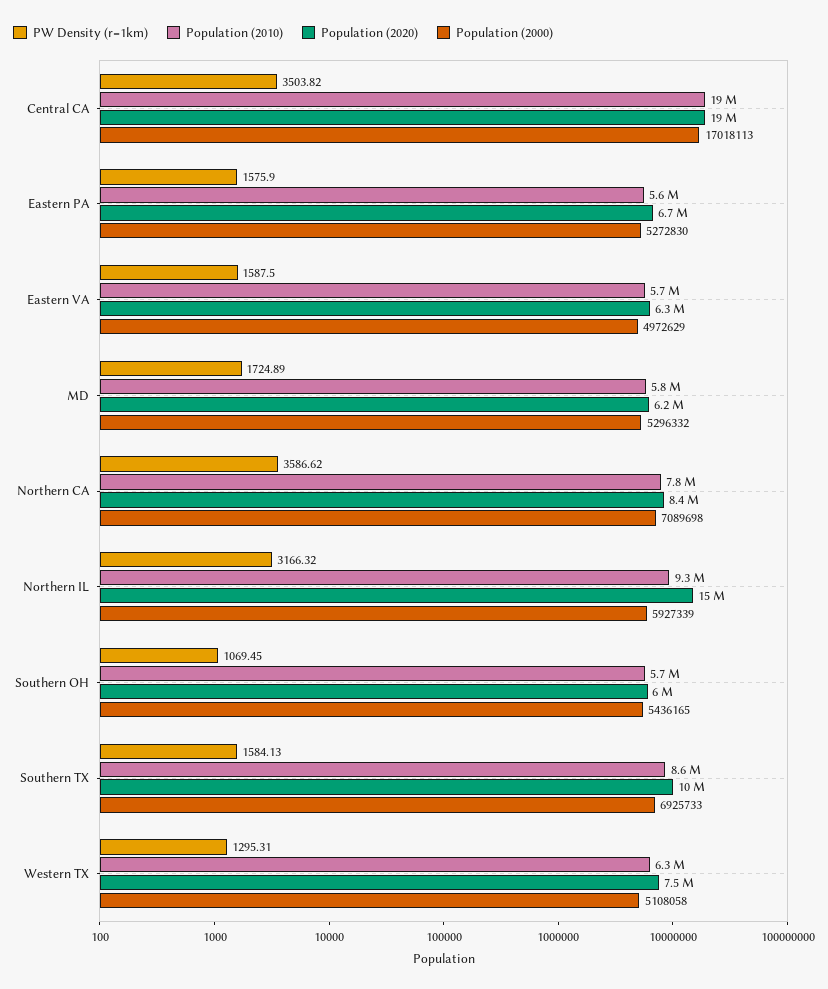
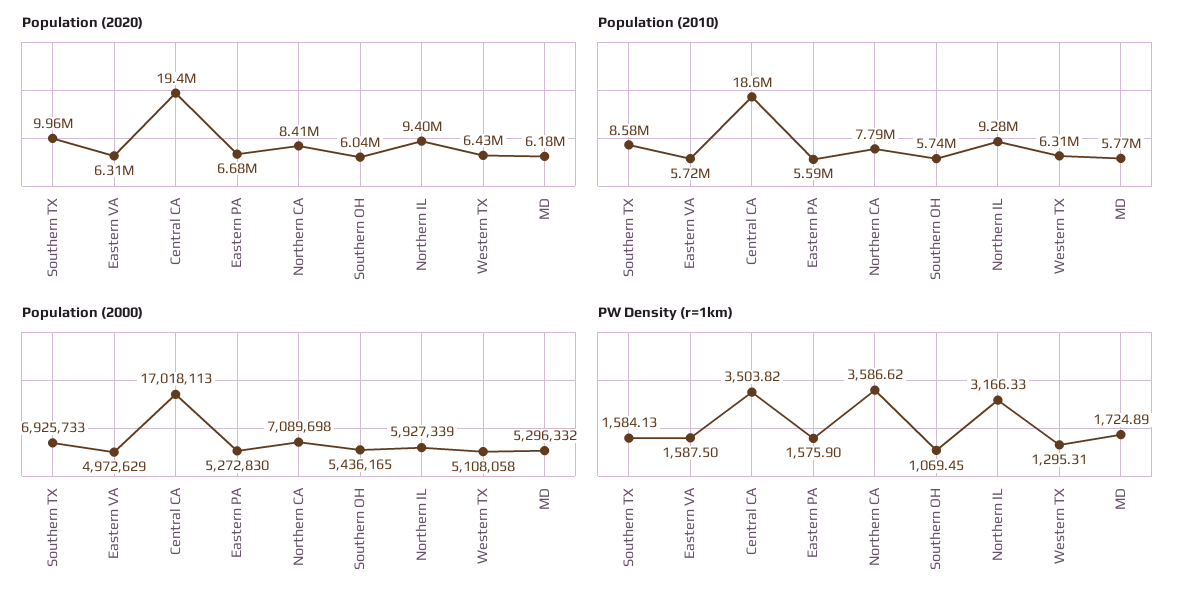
  {
    "PW Density (r=1km)": {
      "Central CA": 3503.82,
      "Eastern PA": 1575.9,
      "Eastern VA": 1587.5,
      "MD": 1724.89,
      "Northern CA": 3586.62,
-     "Northern IL": 3166.32,
+     "Northern IL": 3166.33,
      "Southern OH": 1069.45,
      "Southern TX": 1584.13,
      "Western TX": 1295.31
    },
    "Population (2010)": {
      "Central CA": 18600000,
      "Eastern PA": 5590000,
      "Eastern VA": 5720000,
      "MD": 5770000,
      "Northern CA": 7790000,
      "Northern IL": 9280000,
      "Southern OH": 5740000,
      "Southern TX": 8580000,
      "Western TX": 6310000
    },
    "Population (2020)": {
      "Central CA": 19400000,
      "Eastern PA": 6680000,
      "Eastern VA": 6310000,
      "MD": 6180000,
      "Northern CA": 8410000,
-     "Northern IL": 15000000,
+     "Northern IL": 9400000,
      "Southern OH": 6040000,
      "Southern TX": 9960000,
-     "Western TX": 7500000
+     "Western TX": 6430000
    },
    "Population (2000)": {
      "Central CA": 17018113,
      "Eastern PA": 5272830,
      "Eastern VA": 4972629,
      "MD": 5296332,
      "Northern CA": 7089698,
      "Northern IL": 5927339,
      "Southern OH": 5436165,
      "Southern TX": 6925733,
      "Western TX": 5108058
    }
  }

